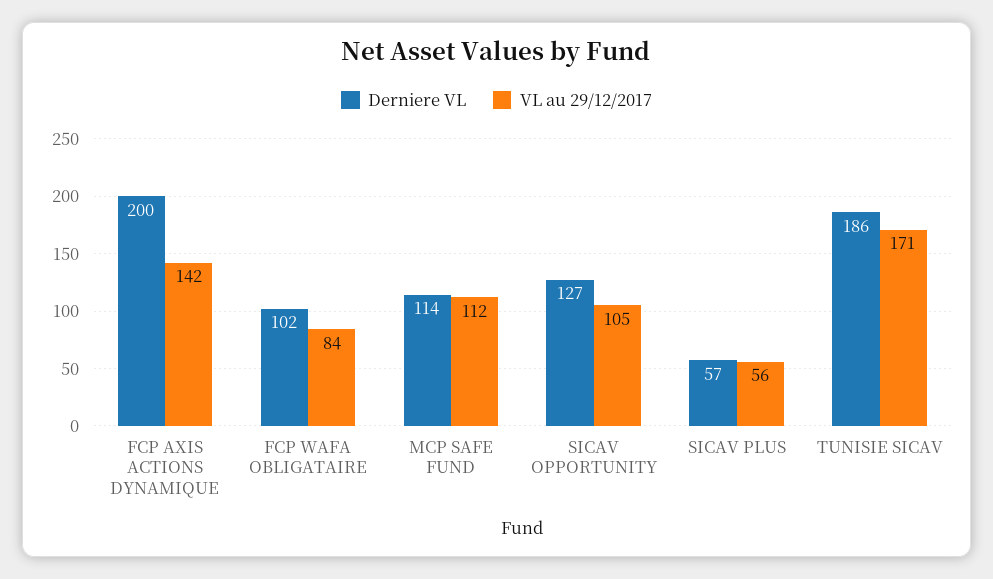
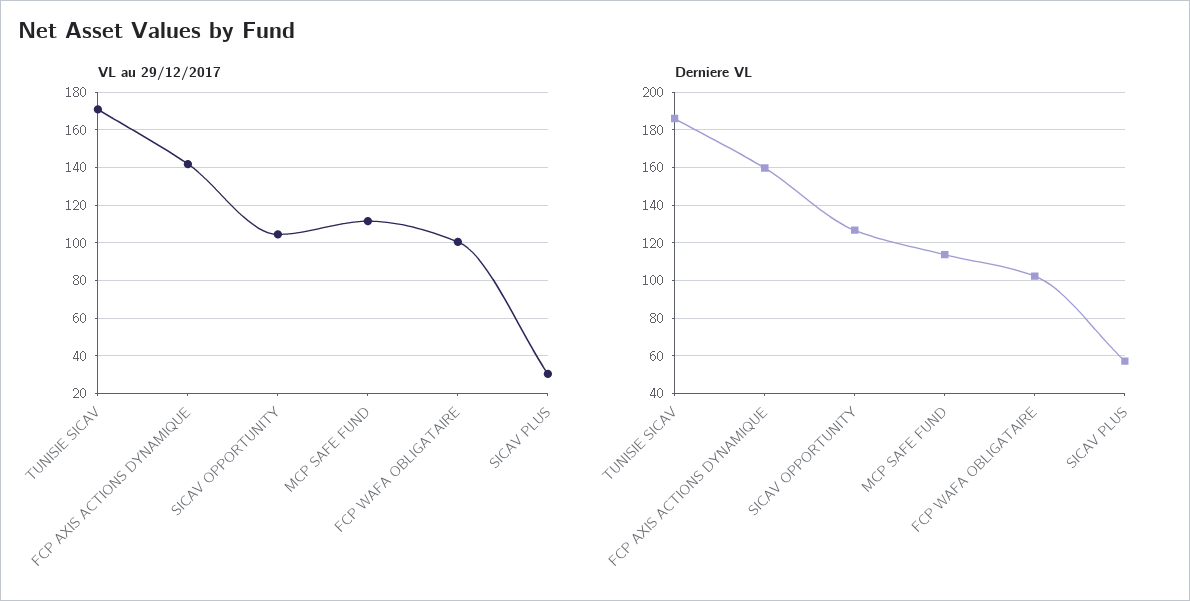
  {
    "Derniere VL": {
-     "FCP AXIS ACTIONS DYNAMIQUE": 200,
+     "FCP AXIS ACTIONS DYNAMIQUE": 160,
      "FCP WAFA OBLIGATAIRE": 102,
      "MCP SAFE FUND": 114,
      "SICAV OPPORTUNITY": 127,
      "SICAV PLUS": 57,
      "TUNISIE SICAV": 186
    },
    "VL au 29/12/2017": {
      "FCP AXIS ACTIONS DYNAMIQUE": 142,
-     "FCP WAFA OBLIGATAIRE": 84,
+     "FCP WAFA OBLIGATAIRE": 100,
      "MCP SAFE FUND": 112,
      "SICAV OPPORTUNITY": 105,
-     "SICAV PLUS": 56,
+     "SICAV PLUS": 30,
      "TUNISIE SICAV": 171
    }
  }

